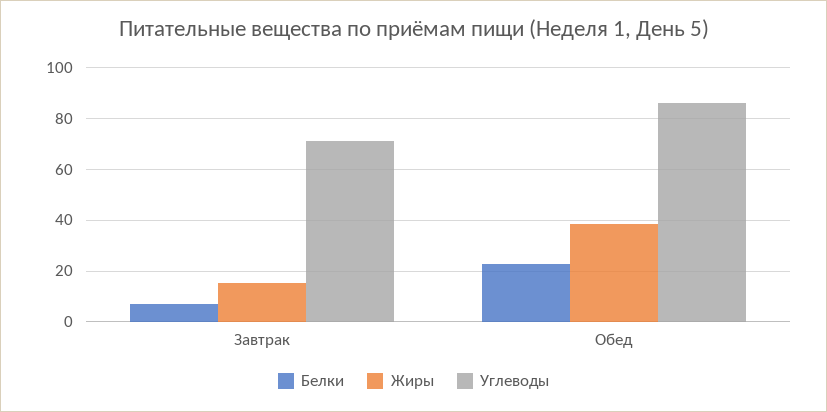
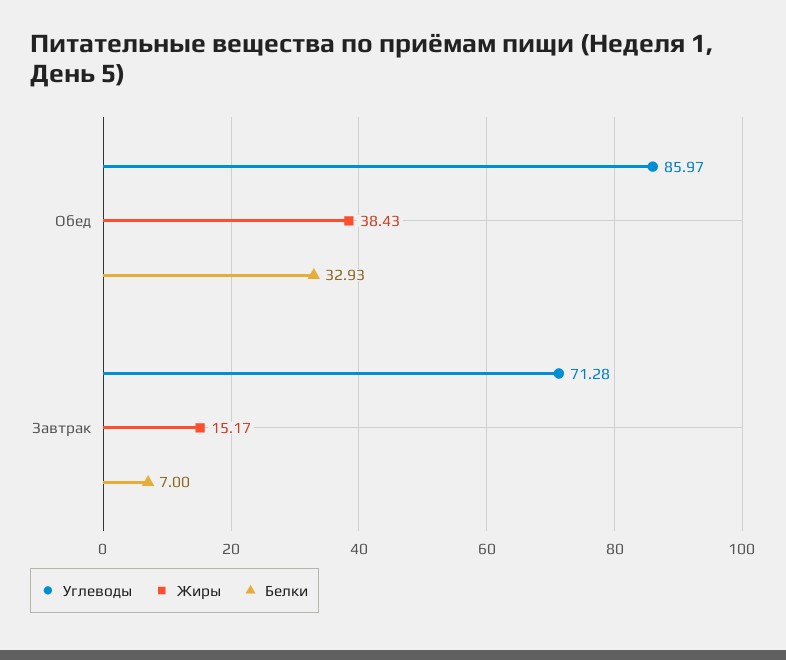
  {
    "Белки": {
      "Завтрак": 7,
-     "Обед": 22.5
+     "Обед": 32.93
    },
    "Жиры": {
      "Завтрак": 15.17,
      "Обед": 38.43
    },
    "Углеводы": {
      "Завтрак": 71.28,
      "Обед": 85.97
    }
  }

